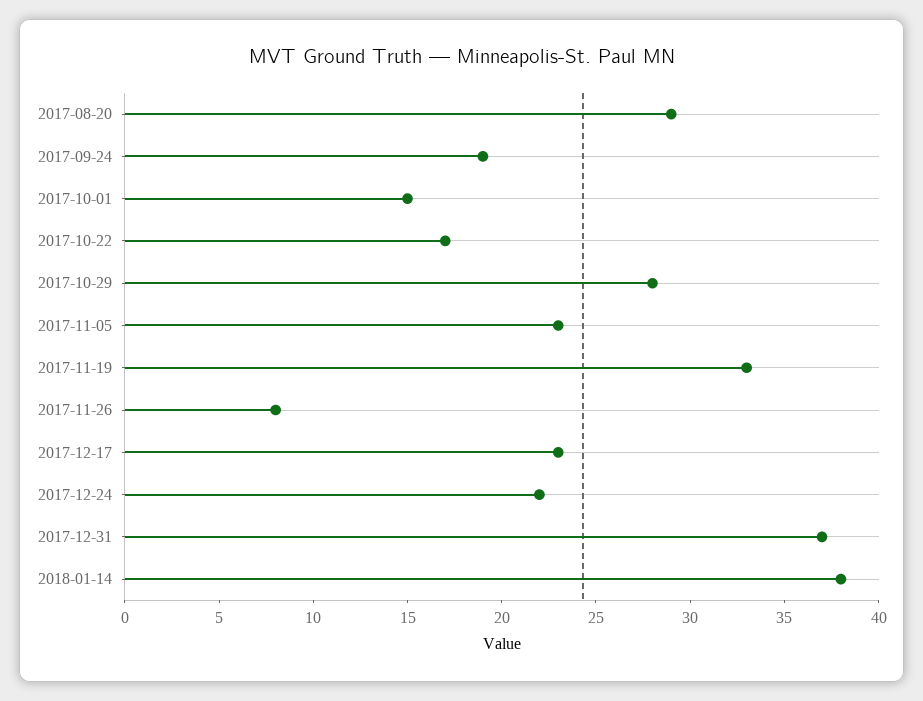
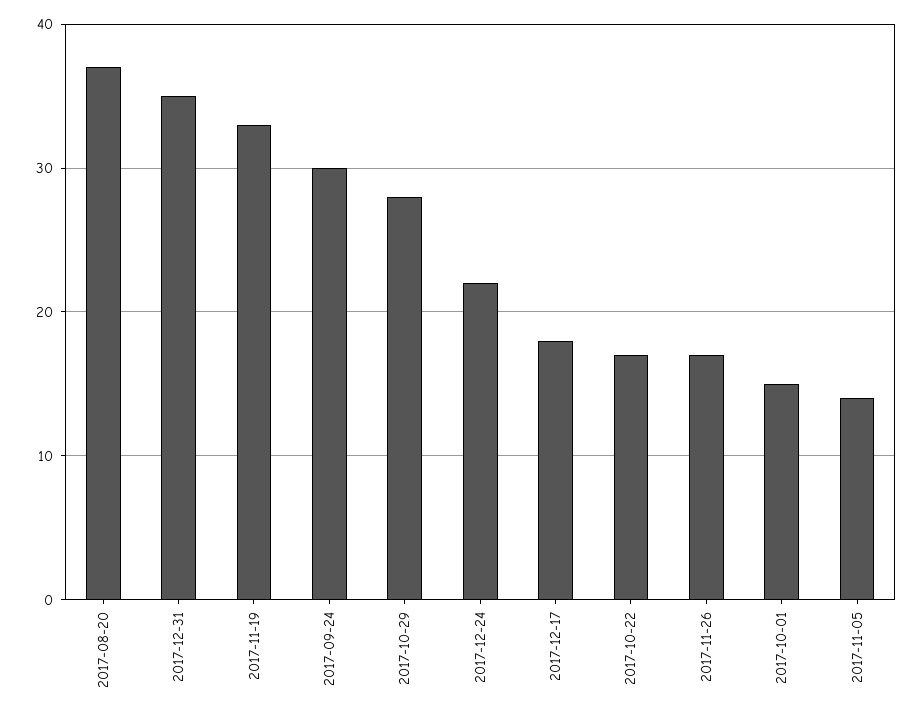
  {
-   "2017-08-20": 29,
+   "2017-08-20": 37,
-   "2017-09-24": 19,
+   "2017-09-24": 30,
    "2017-10-01": 15,
    "2017-10-22": 17,
    "2017-10-29": 28,
-   "2017-11-05": 23,
+   "2017-11-05": 14,
    "2017-11-19": 33,
-   "2017-11-26": 8,
+   "2017-11-26": 17,
-   "2017-12-17": 23,
+   "2017-12-17": 18,
    "2017-12-24": 22,
-   "2017-12-31": 37,
+   "2017-12-31": 35
-   "2018-01-14": 38
  }

